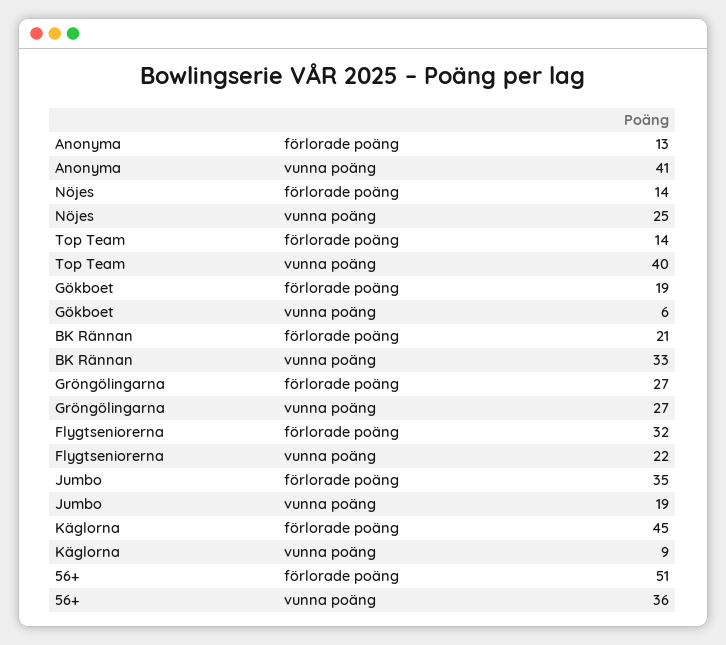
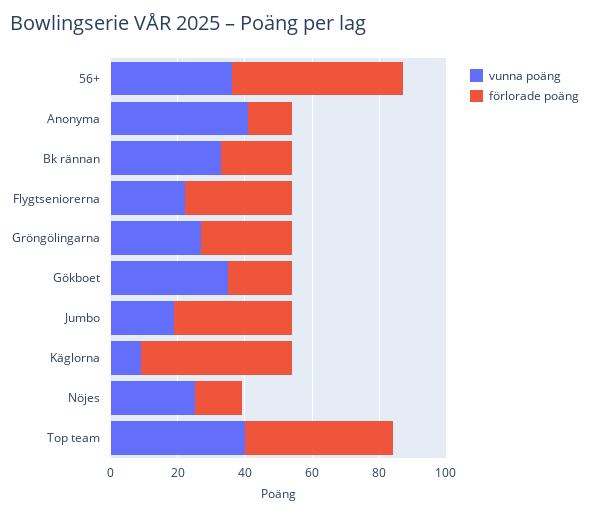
  {
    "förlorade poäng": {
      "Anonyma": 13,
      "Nöjes": 14,
-     "Top Team": 14,
+     "Top Team": 45,
      "Gökboet": 19,
      "BK Rännan": 21,
      "Gröngölingarna": 27,
      "Flygtseniorerna": 32,
      "Jumbo": 35,
      "Käglorna": 45,
      "56+": 51
    },
    "vunna poäng": {
      "Anonyma": 41,
      "Nöjes": 25,
      "Top Team": 40,
-     "Gökboet": 6,
+     "Gökboet": 35,
      "BK Rännan": 33,
      "Gröngölingarna": 27,
      "Flygtseniorerna": 22,
      "Jumbo": 19,
      "Käglorna": 9,
      "56+": 36
    }
  }

